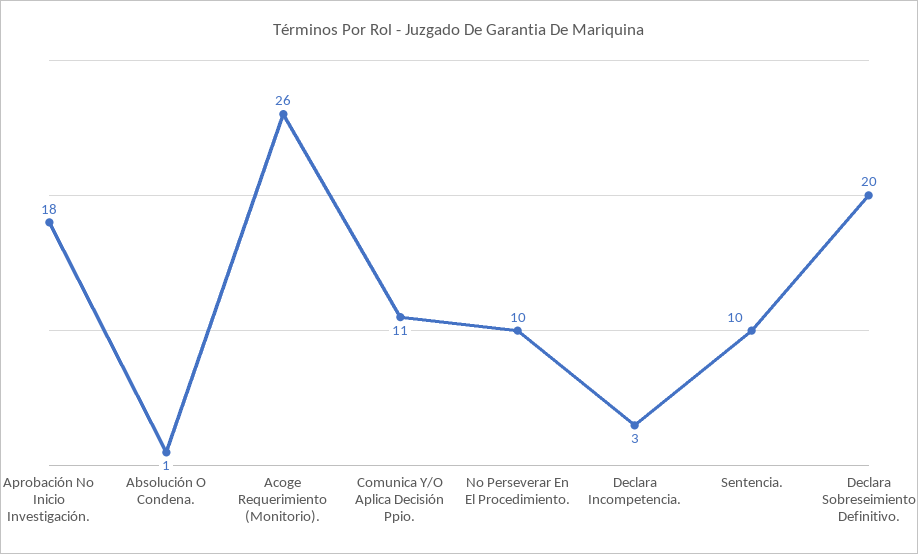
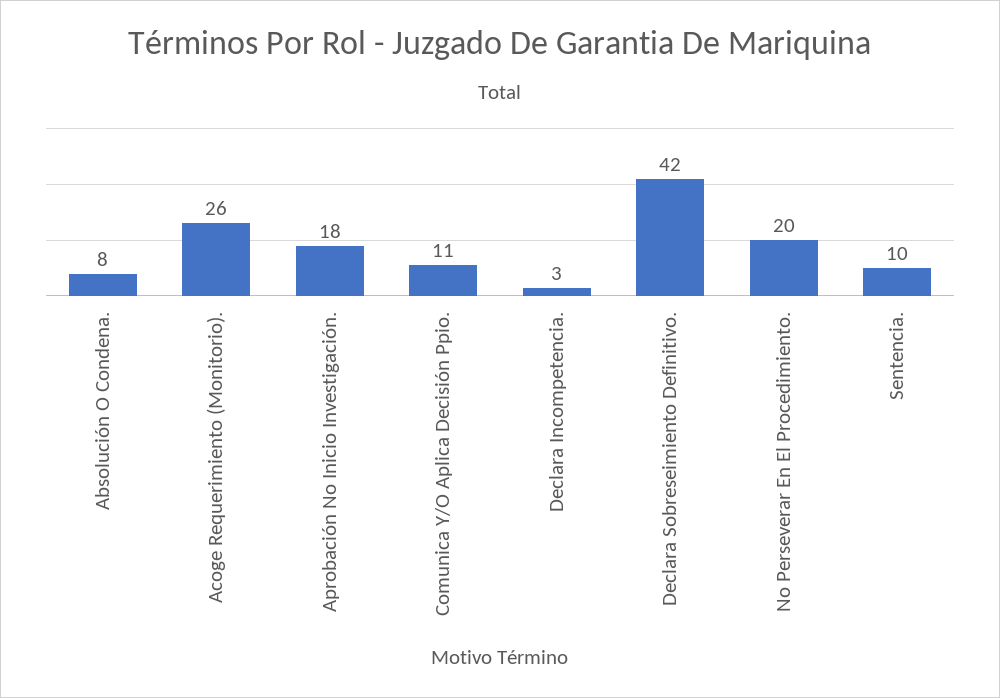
  {
    "Aprobación No Inicio Investigación.": 18,
-   "Absolución O Condena.": 1,
+   "Absolución O Condena.": 8,
    "Acoge Requerimiento (Monitorio).": 26,
    "Comunica Y/O Aplica Decisión Ppio.": 11,
-   "No Perseverar En El Procedimiento.": 10,
+   "No Perseverar En El Procedimiento.": 20,
    "Declara Incompetencia.": 3,
    "Sentencia.": 10,
-   "Declara Sobreseimiento Definitivo.": 20
+   "Declara Sobreseimiento Definitivo.": 42
  }

